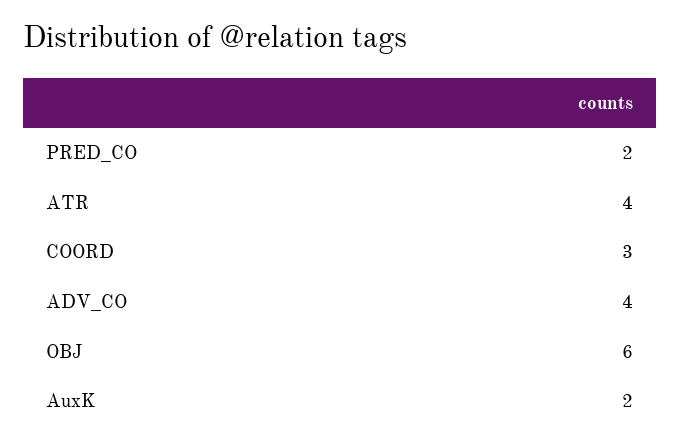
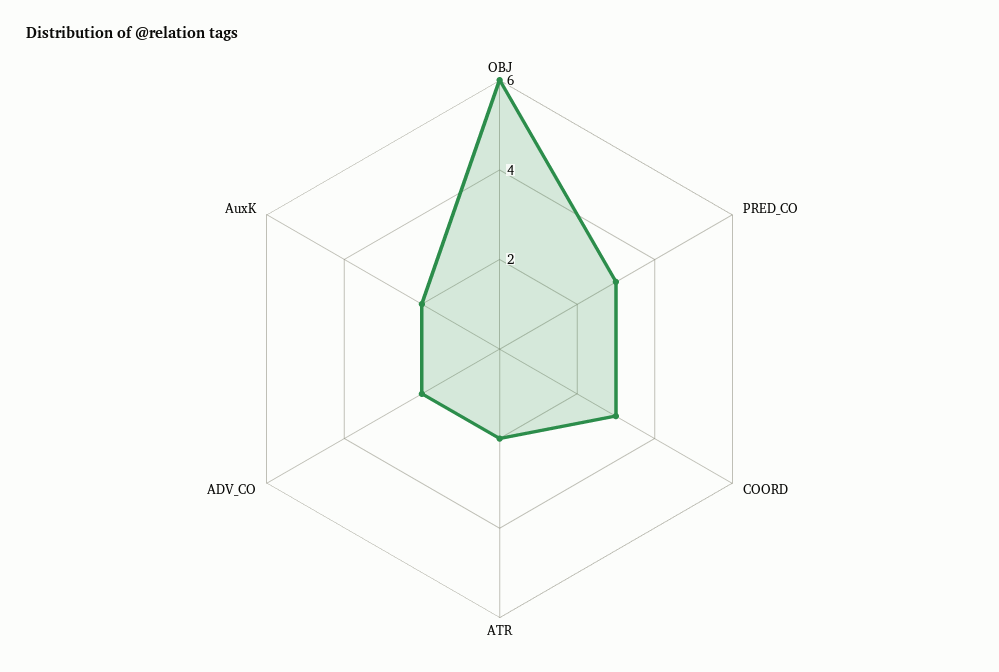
  {
-   "PRED_CO": 2,
+   "PRED_CO": 3,
-   "ATR": 4,
+   "ATR": 2,
    "COORD": 3,
-   "ADV_CO": 4,
+   "ADV_CO": 2,
    "OBJ": 6,
    "AuxK": 2
  }

